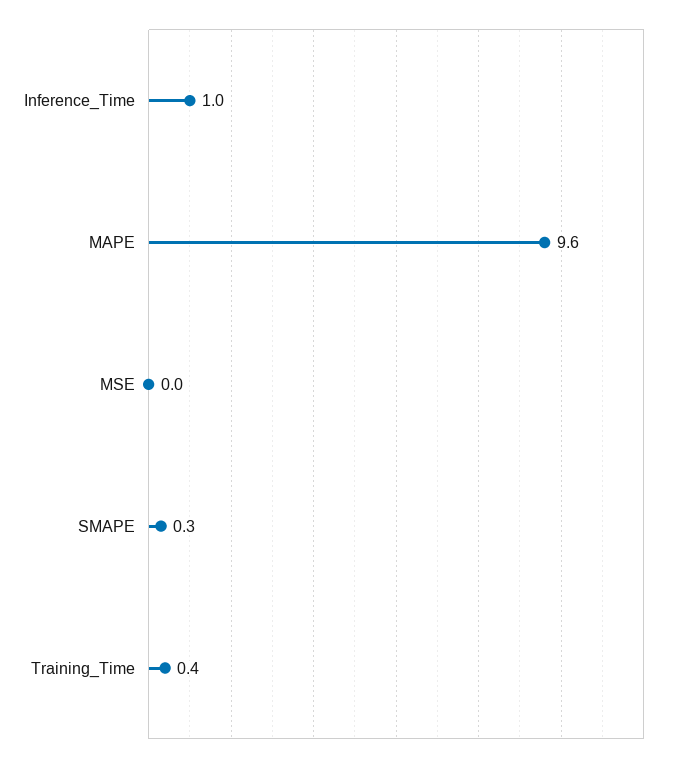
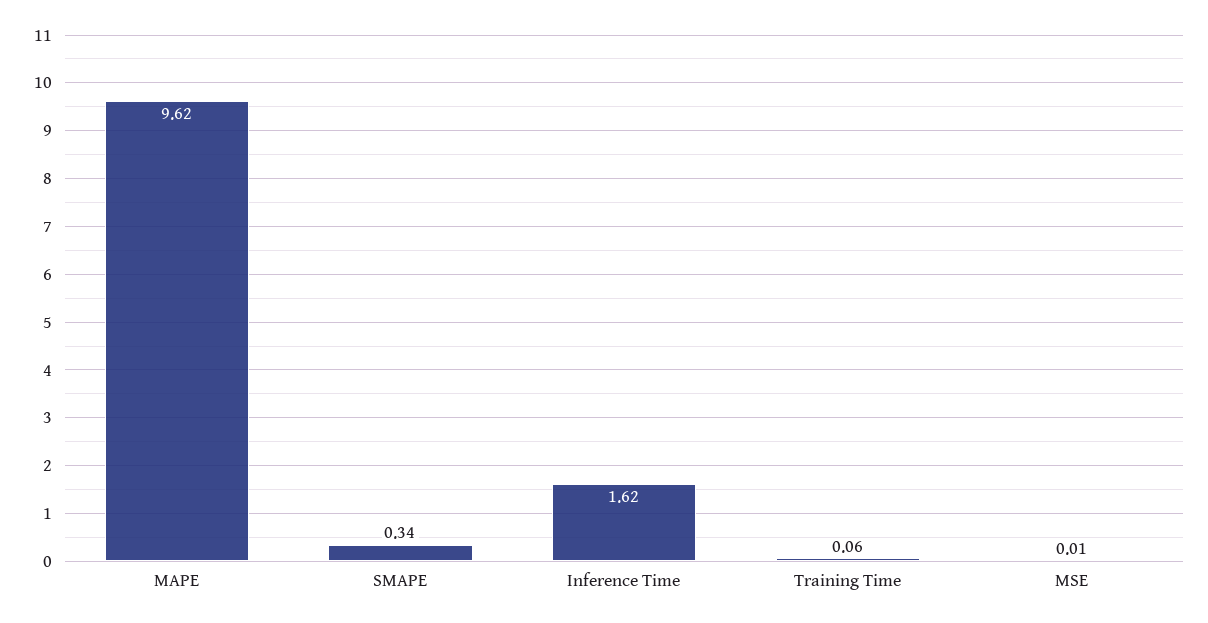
  {
-   "Inference_Time": 1,
+   "Inference_Time": 1.62,
    "MAPE": 9.62,
    "MSE": 0.01,
    "SMAPE": 0.34,
-   "Training_Time": 0.4
+   "Training_Time": 0.06
  }

